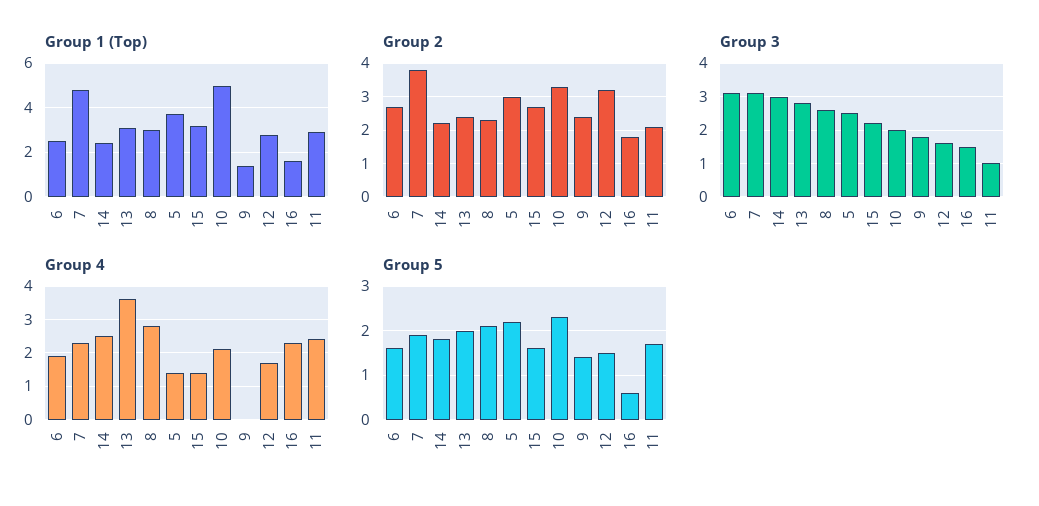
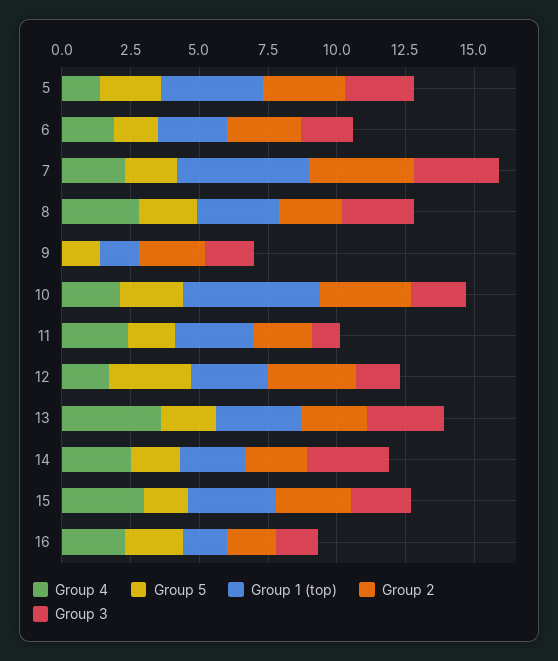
  {
    "Group 1 (Top)": {
      "6": 2.5,
      "7": 5,
      "14": 2.5,
      "13": 3,
      "8": 3,
      "5": 3.5,
      "15": 3,
      "10": 5,
      "9": 1.5,
      "12": 3,
      "16": 1.5,
      "11": 3
    },
    "Group 2": {
      "6": 2.5,
      "7": 4,
      "14": 2,
      "13": 2.5,
      "8": 2.5,
      "5": 3,
      "15": 2.5,
      "10": 3.5,
      "9": 2.5,
      "12": 3,
      "16": 2,
      "11": 2
    },
    "Group 3": {
-     "6": 3,
+     "6": 2,
      "7": 3,
      "14": 3,
      "13": 3,
      "8": 2.5,
      "5": 2.5,
      "15": 2,
      "10": 2,
      "9": 2,
      "12": 1.5,
      "16": 1.5,
      "11": 1
    },
    "Group 4": {
      "6": 2,
      "7": 2.5,
      "14": 2.5,
      "13": 3.5,
      "8": 3,
      "5": 1.5,
-     "15": 1.5,
+     "15": 3,
      "10": 2,
      "9": 0,
      "12": 1.5,
      "16": 2.5,
      "11": 2.5
    },
    "Group 5": {
      "6": 1.5,
      "7": 2,
      "14": 2,
      "13": 2,
      "8": 2,
      "5": 2,
      "15": 1.5,
      "10": 2.5,
      "9": 1.5,
-     "12": 1.5,
+     "12": 3,
-     "16": 0.5,
+     "16": 2,
      "11": 1.5
    }
  }

